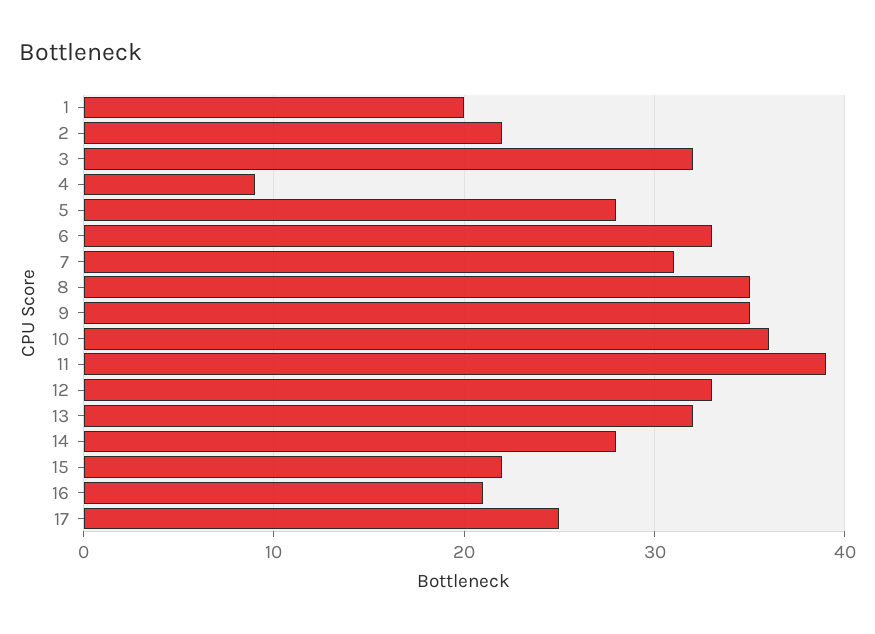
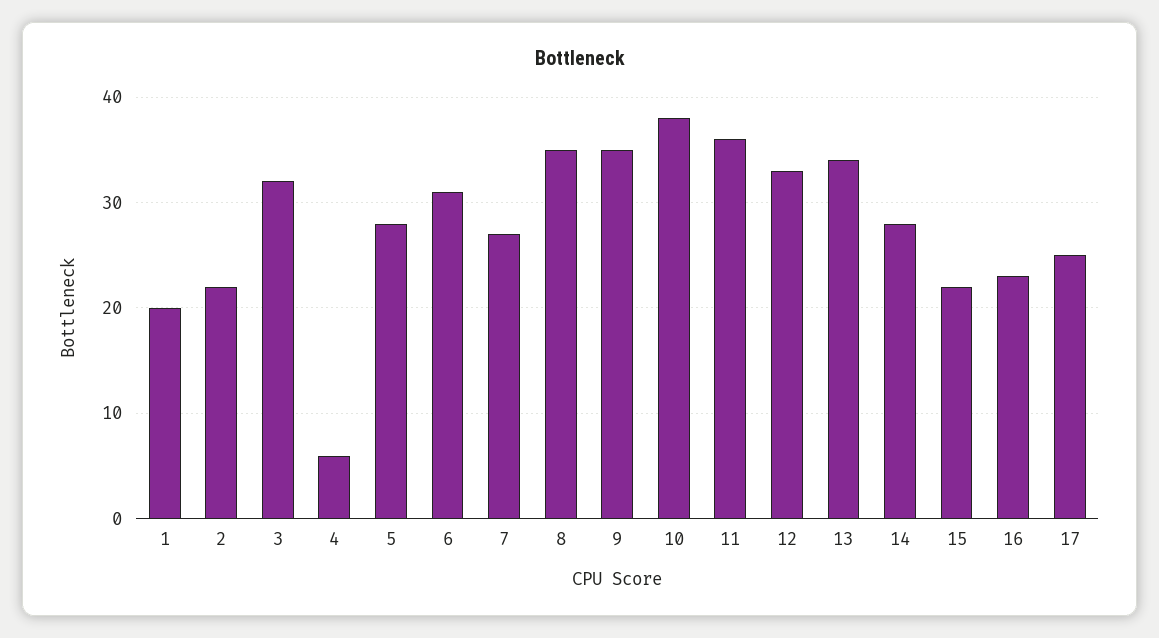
  {
    "1": 20,
    "2": 22,
    "3": 32,
-   "4": 9,
+   "4": 6,
    "5": 28,
-   "6": 33,
+   "6": 31,
-   "7": 31,
+   "7": 27,
    "8": 35,
    "9": 35,
-   "10": 36,
+   "10": 38,
-   "11": 39,
+   "11": 36,
    "12": 33,
-   "13": 32,
+   "13": 34,
    "14": 28,
    "15": 22,
-   "16": 21,
+   "16": 23,
    "17": 25
  }

